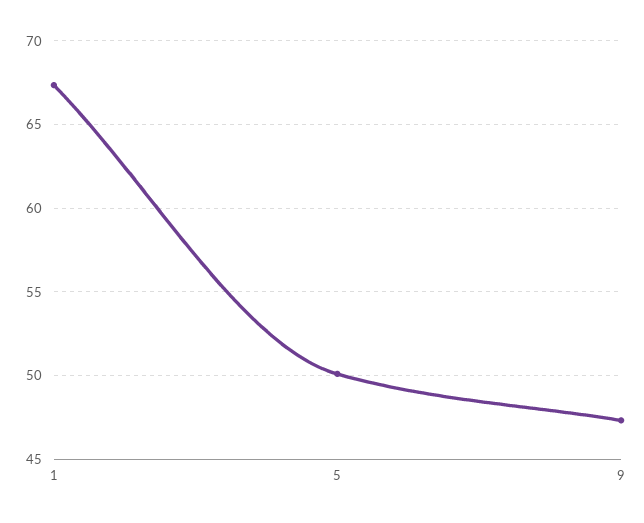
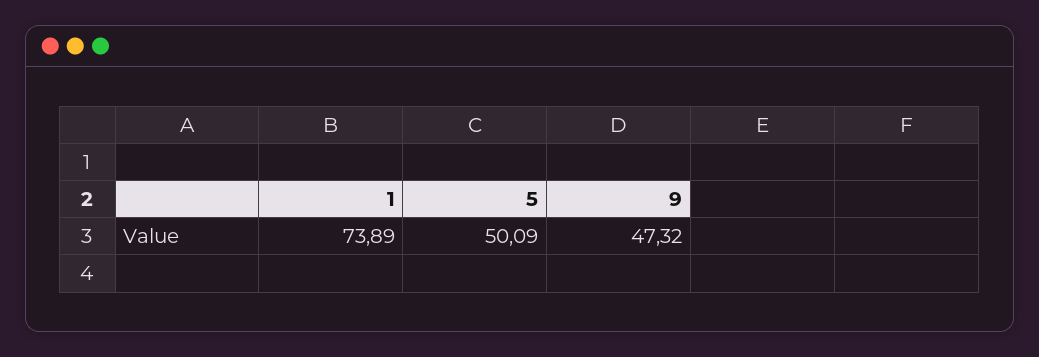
  {
-   "1": 67.5,
+   "1": 73.89,
    "5": 50.09,
    "9": 47.32
  }

